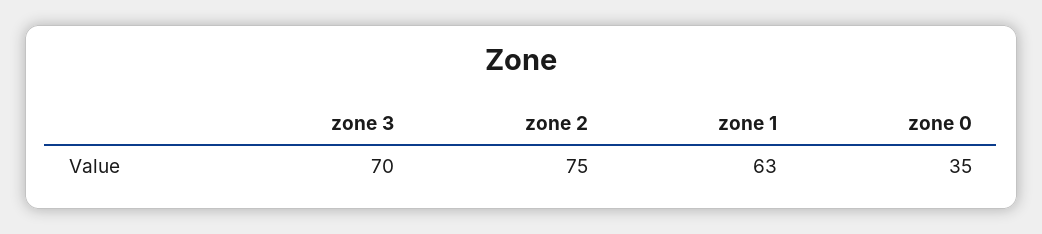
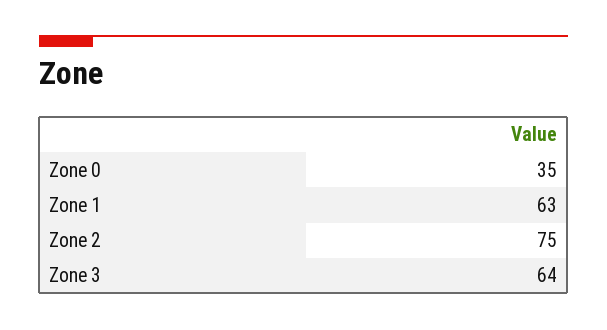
  {
-   "zone 3": 70,
+   "zone 3": 64,
    "zone 2": 75,
    "zone 1": 63,
    "zone 0": 35
  }

